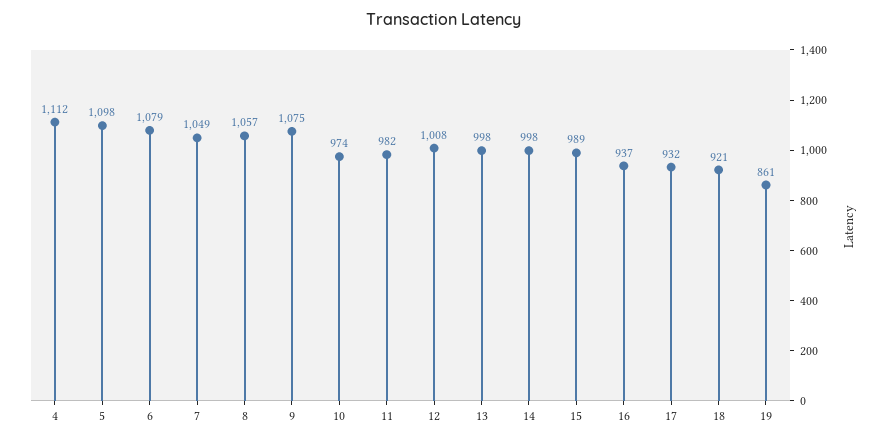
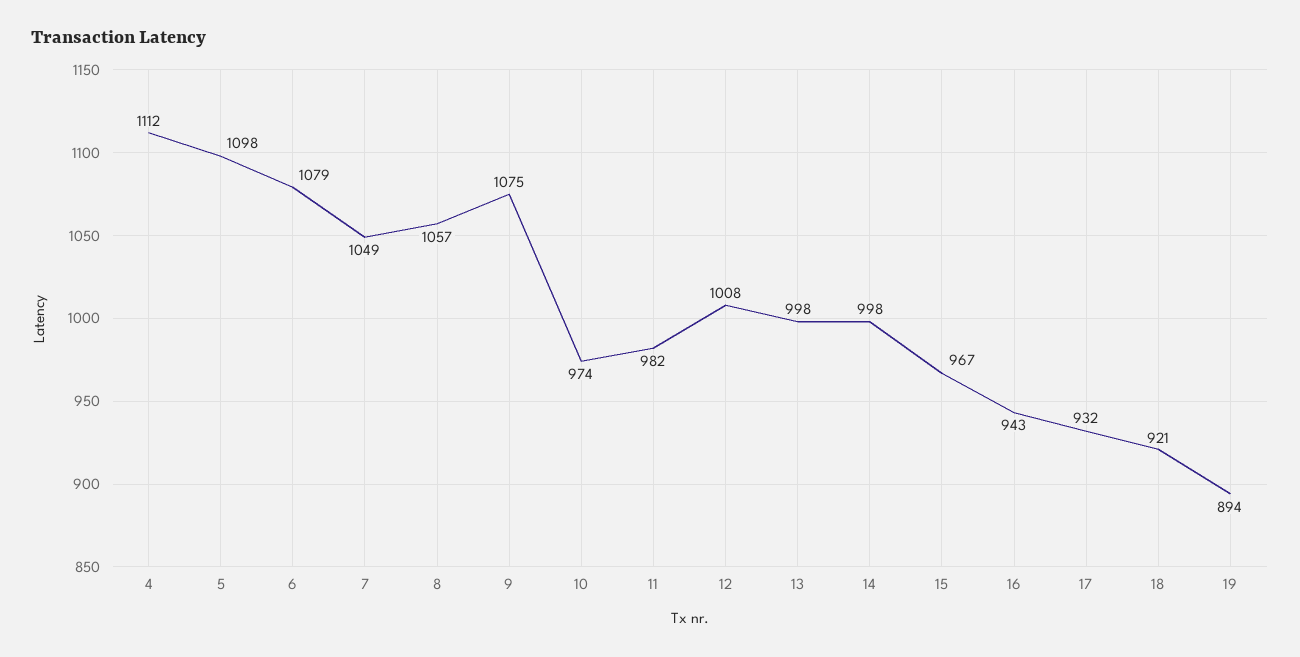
  {
    "4": 1112,
    "5": 1098,
    "6": 1079,
    "7": 1049,
    "8": 1057,
    "9": 1075,
    "10": 974,
    "11": 982,
    "12": 1008,
    "13": 998,
    "14": 998,
-   "15": 989,
+   "15": 967,
-   "16": 937,
+   "16": 943,
    "17": 932,
    "18": 921,
-   "19": 861
+   "19": 894
  }

